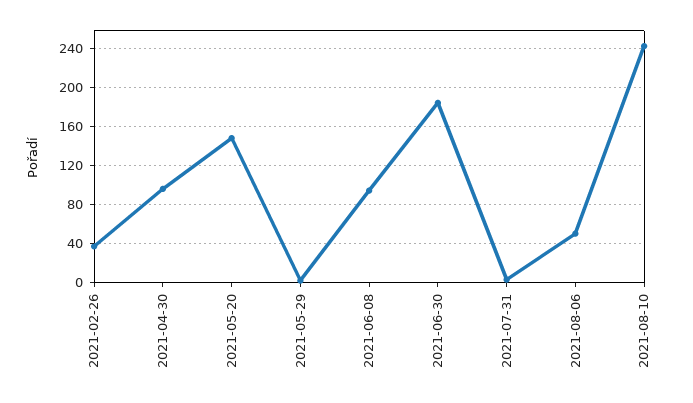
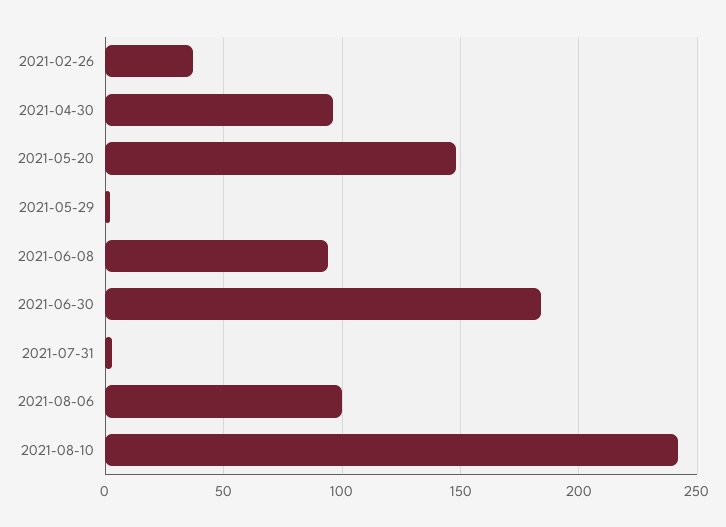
  {
    "2021-02-26": 35,
    "2021-04-30": 95,
    "2021-05-20": 150,
    "2021-05-29": 0,
    "2021-06-08": 95,
    "2021-06-30": 185,
    "2021-07-31": 5,
-   "2021-08-06": 50,
+   "2021-08-06": 100,
    "2021-08-10": 240
  }

